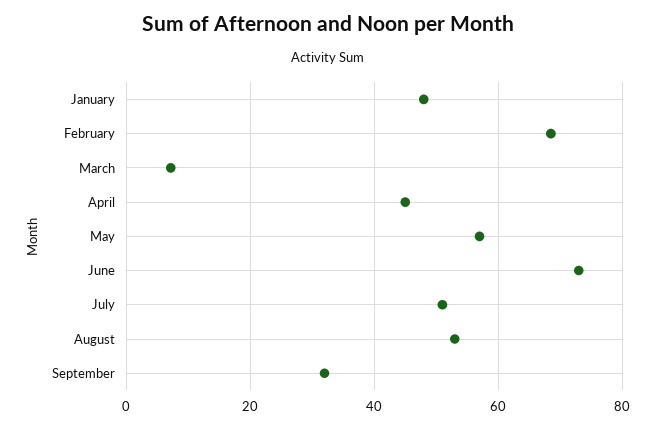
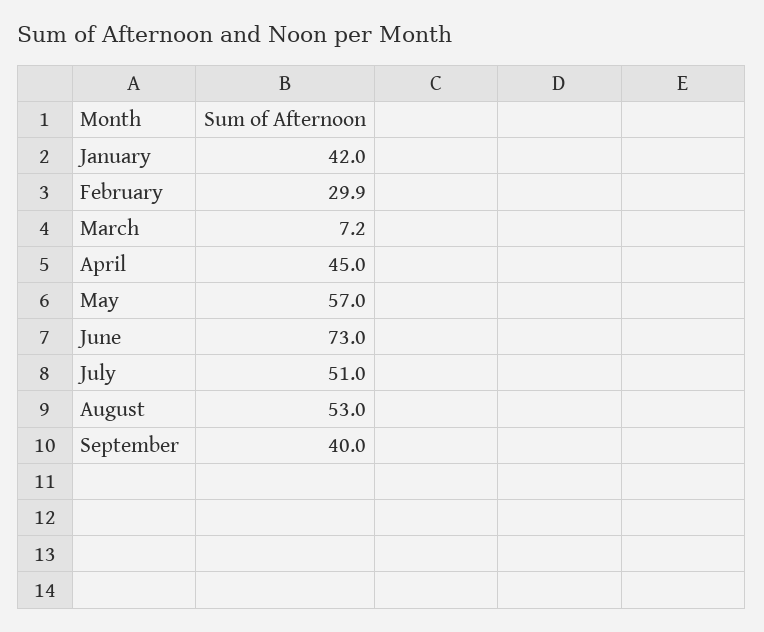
  {
-   "January": 48,
+   "January": 42,
-   "February": 68,
+   "February": 29.9,
    "March": 7.2,
    "April": 45,
    "May": 57,
    "June": 73,
    "July": 51,
    "August": 53,
-   "September": 32
+   "September": 40
  }

